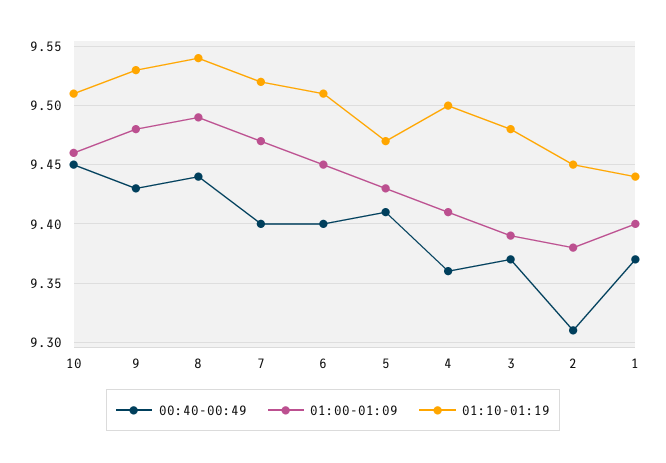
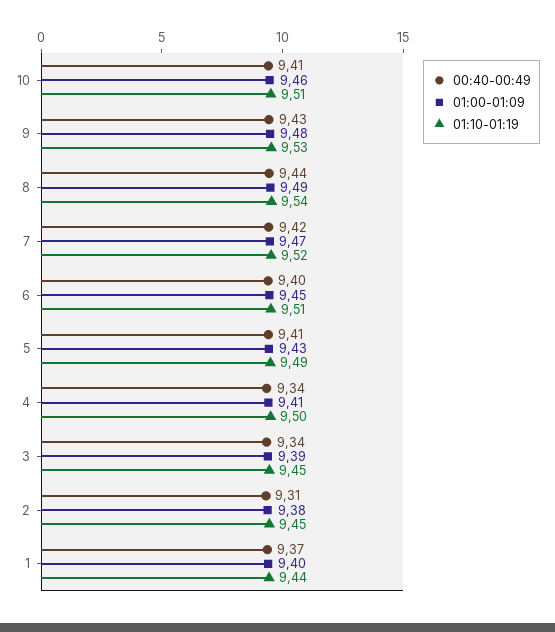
  {
    "00:40-00:49": {
-     "10": 9.45,
+     "10": 9.41,
      "9": 9.43,
      "8": 9.44,
-     "7": 9.4,
+     "7": 9.42,
      "6": 9.4,
      "5": 9.41,
-     "4": 9.36,
+     "4": 9.34,
-     "3": 9.37,
+     "3": 9.34,
      "2": 9.31,
      "1": 9.37
    },
    "01:00-01:09": {
      "10": 9.46,
      "9": 9.48,
      "8": 9.49,
      "7": 9.47,
      "6": 9.45,
      "5": 9.43,
      "4": 9.41,
      "3": 9.39,
      "2": 9.38,
      "1": 9.4
    },
    "01:10-01:19": {
      "10": 9.51,
      "9": 9.53,
      "8": 9.54,
      "7": 9.52,
      "6": 9.51,
-     "5": 9.47,
+     "5": 9.49,
      "4": 9.5,
-     "3": 9.48,
+     "3": 9.45,
      "2": 9.45,
      "1": 9.44
    }
  }

